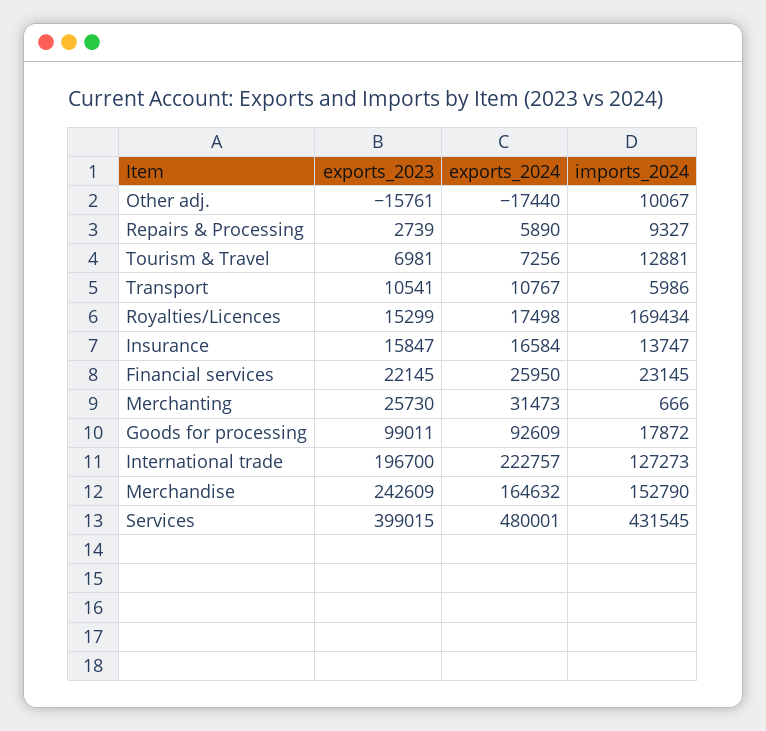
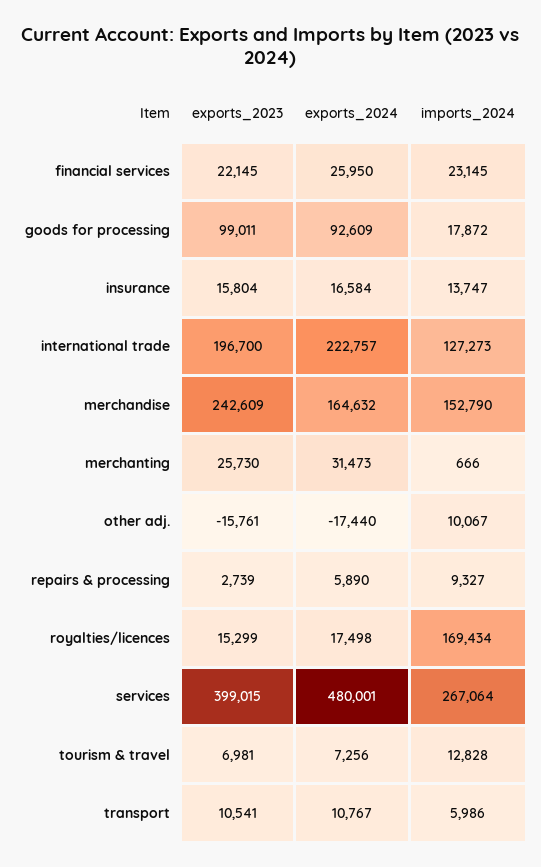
  {
    "exports_2023": {
      "Other adj.": -15761,
      "Repairs & Processing": 2739,
      "Tourism & Travel": 6981,
      "Transport": 10541,
      "Royalties/Licences": 15299,
-     "Insurance": 15847,
+     "Insurance": 15804,
      "Financial services": 22145,
      "Merchanting": 25730,
      "Goods for processing": 99011,
      "International trade": 196700,
      "Merchandise": 242609,
      "Services": 399015
    },
    "exports_2024": {
      "Other adj.": -17440,
      "Repairs & Processing": 5890,
      "Tourism & Travel": 7256,
      "Transport": 10767,
      "Royalties/Licences": 17498,
      "Insurance": 16584,
      "Financial services": 25950,
      "Merchanting": 31473,
      "Goods for processing": 92609,
      "International trade": 222757,
      "Merchandise": 164632,
      "Services": 480001
    },
    "imports_2024": {
      "Other adj.": 10067,
      "Repairs & Processing": 9327,
-     "Tourism & Travel": 12881,
+     "Tourism & Travel": 12828,
      "Transport": 5986,
      "Royalties/Licences": 169434,
      "Insurance": 13747,
      "Financial services": 23145,
      "Merchanting": 666,
      "Goods for processing": 17872,
      "International trade": 127273,
      "Merchandise": 152790,
-     "Services": 431545
+     "Services": 267064
    }
  }

